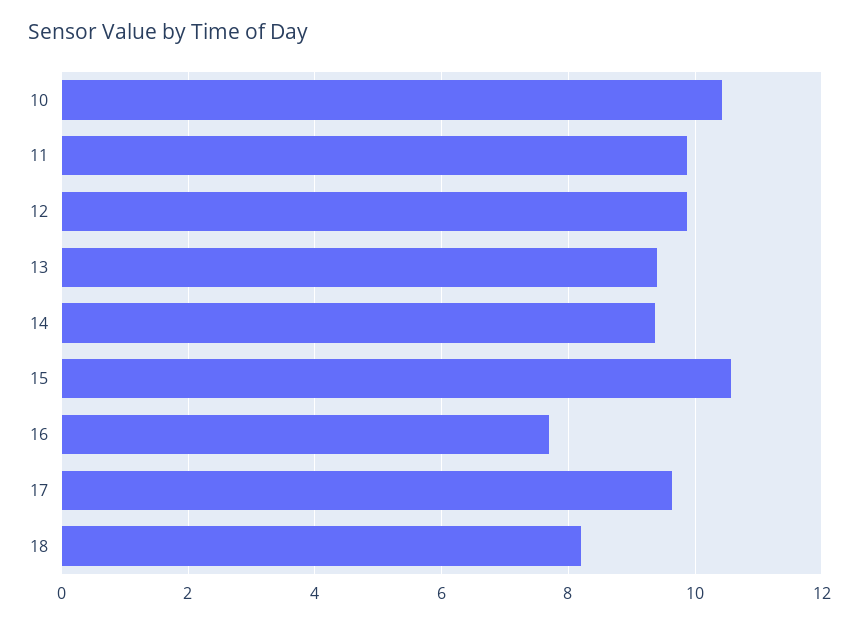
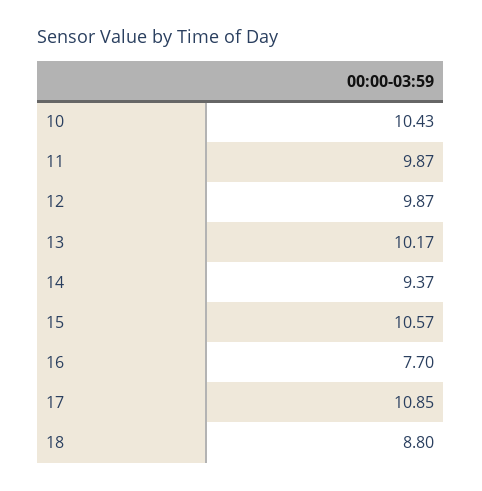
  {
    "10": 10.43,
    "11": 9.87,
    "12": 9.87,
-   "13": 9.4,
+   "13": 10.17,
    "14": 9.37,
    "15": 10.57,
    "16": 7.7,
-   "17": 9.6,
+   "17": 10.85,
-   "18": 8.2
+   "18": 8.8
  }

